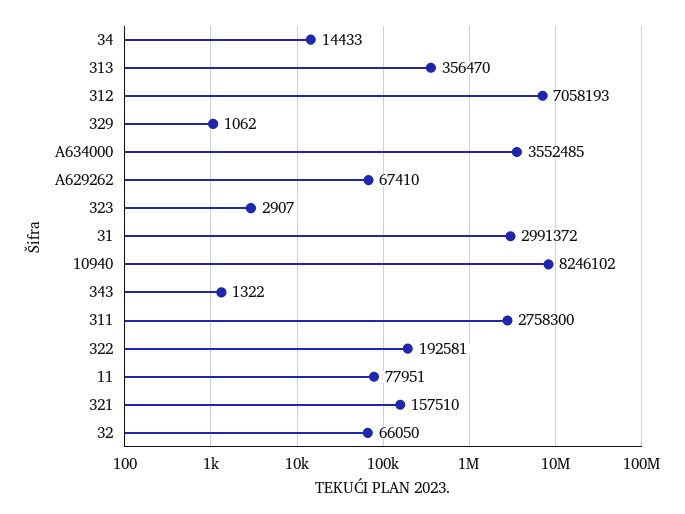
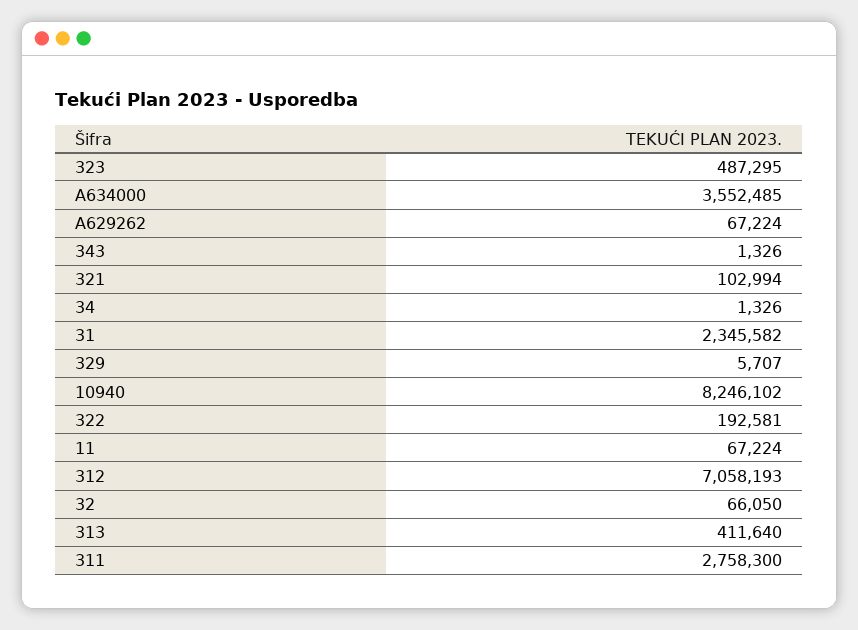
  {
-   "34": 14433,
+   "34": 1326,
-   "313": 356470,
+   "313": 411640,
    "312": 7058193,
-   "329": 1062,
+   "329": 5707,
    "A634000": 3552485,
-   "A629262": 67410,
+   "A629262": 67224,
-   "323": 2907,
+   "323": 487295,
-   "31": 2991372,
+   "31": 2345582,
    "10940": 8246102,
-   "343": 1322,
+   "343": 1326,
    "311": 2758300,
    "322": 192581,
-   "11": 77951,
+   "11": 67224,
-   "321": 157510,
+   "321": 102994,
    "32": 66050
  }

